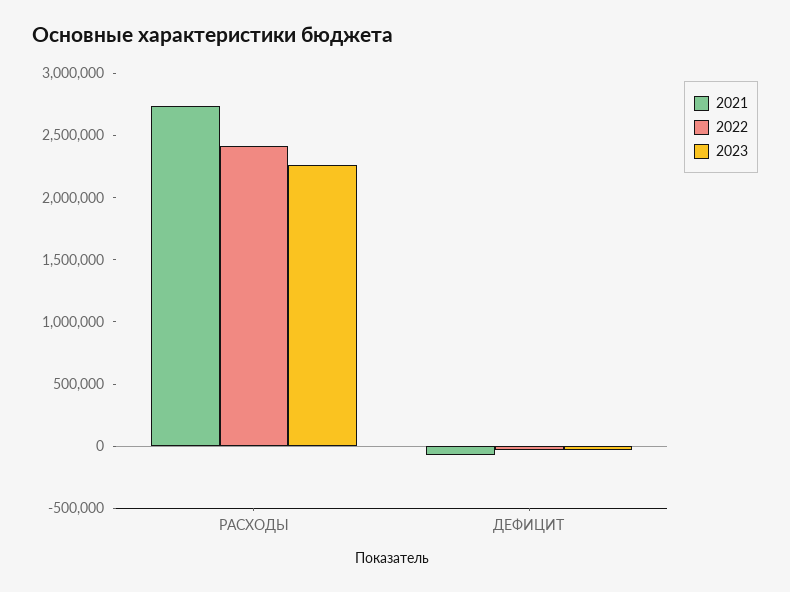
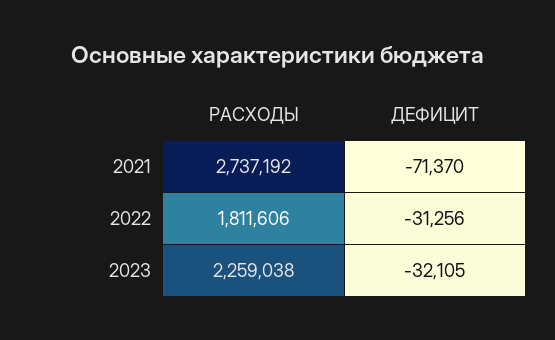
  {
    "2021": {
      "РАСХОДЫ": 2737192,
      "ДЕФИЦИТ": -71370
    },
    "2022": {
-     "РАСХОДЫ": 2400000,
+     "РАСХОДЫ": 1811606,
      "ДЕФИЦИТ": -31256
    },
    "2023": {
      "РАСХОДЫ": 2259038,
      "ДЕФИЦИТ": -32105
    }
  }

